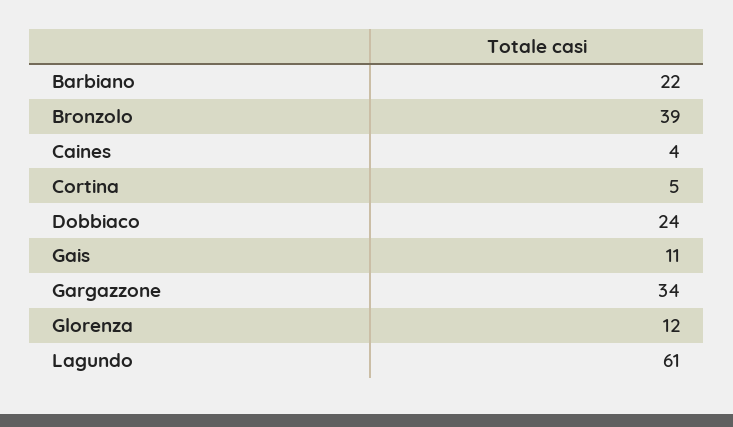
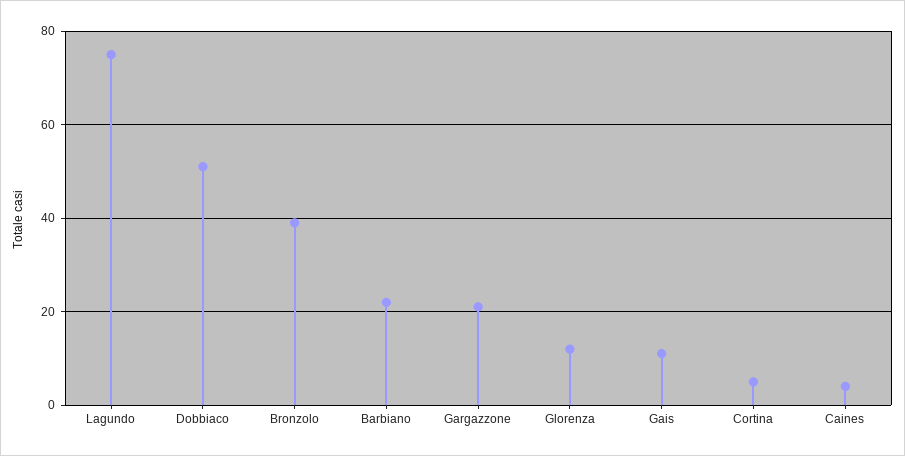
  {
    "Barbiano": 22,
    "Bronzolo": 39,
    "Caines": 4,
    "Cortina": 5,
-   "Dobbiaco": 24,
+   "Dobbiaco": 50,
    "Gais": 11,
-   "Gargazzone": 34,
+   "Gargazzone": 20,
    "Glorenza": 12,
-   "Lagundo": 61
+   "Lagundo": 75
  }

